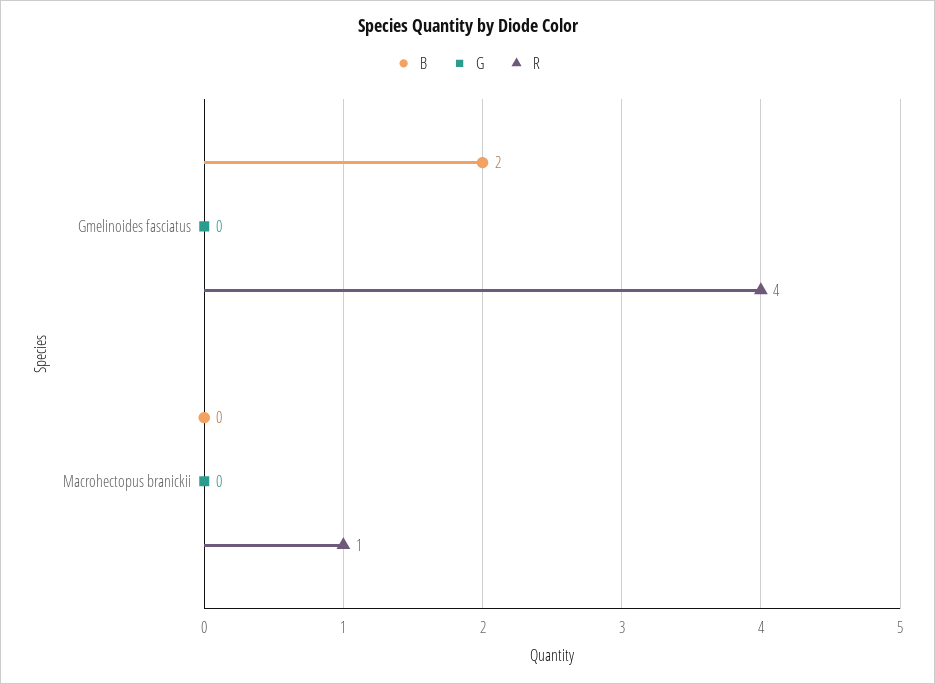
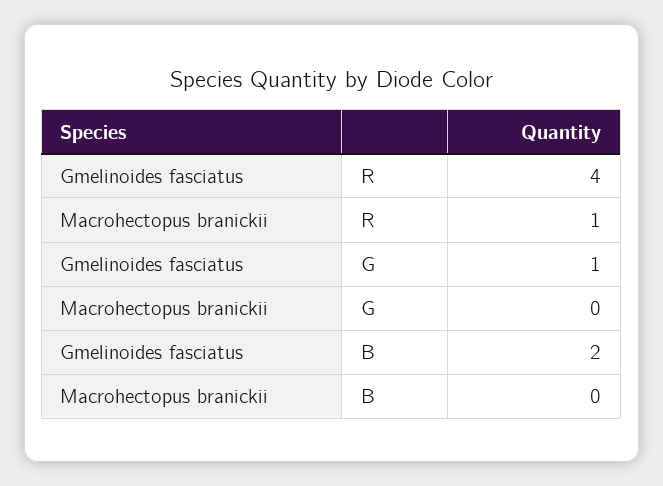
  {
    "B": {
      "Gmelinoides fasciatus": 2,
      "Macrohectopus branickii": 0
    },
    "G": {
-     "Gmelinoides fasciatus": 0,
+     "Gmelinoides fasciatus": 1,
      "Macrohectopus branickii": 0
    },
    "R": {
      "Gmelinoides fasciatus": 4,
      "Macrohectopus branickii": 1
    }
  }

